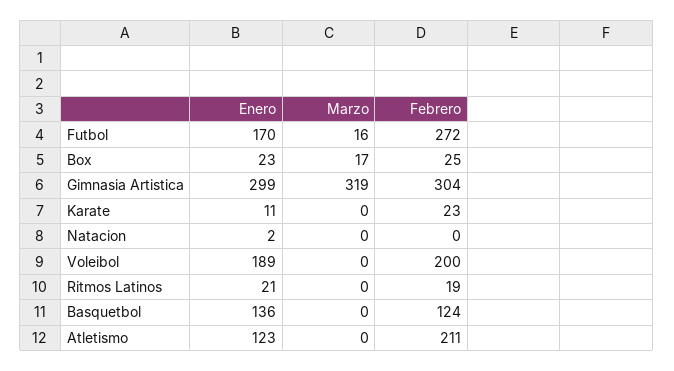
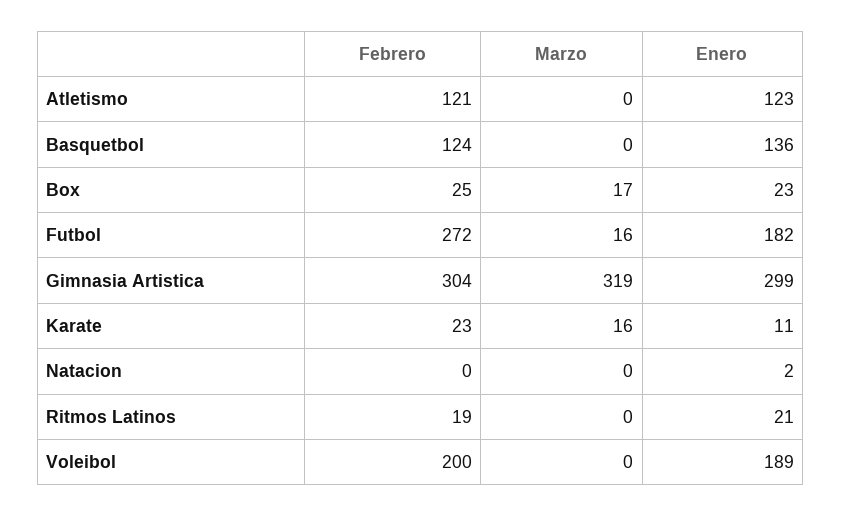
  {
    "Enero": {
-     "Futbol": 170,
+     "Futbol": 182,
      "Box": 23,
      "Gimnasia Artistica": 299,
      "Karate": 11,
      "Natacion": 2,
      "Voleibol": 189,
      "Ritmos Latinos": 21,
      "Basquetbol": 136,
      "Atletismo": 123
    },
    "Marzo": {
      "Futbol": 16,
      "Box": 17,
      "Gimnasia Artistica": 319,
-     "Karate": 0,
+     "Karate": 16,
      "Natacion": 0,
      "Voleibol": 0,
      "Ritmos Latinos": 0,
      "Basquetbol": 0,
      "Atletismo": 0
    },
    "Febrero": {
      "Futbol": 272,
      "Box": 25,
      "Gimnasia Artistica": 304,
      "Karate": 23,
      "Natacion": 0,
      "Voleibol": 200,
      "Ritmos Latinos": 19,
      "Basquetbol": 124,
-     "Atletismo": 211
+     "Atletismo": 121
    }
  }

